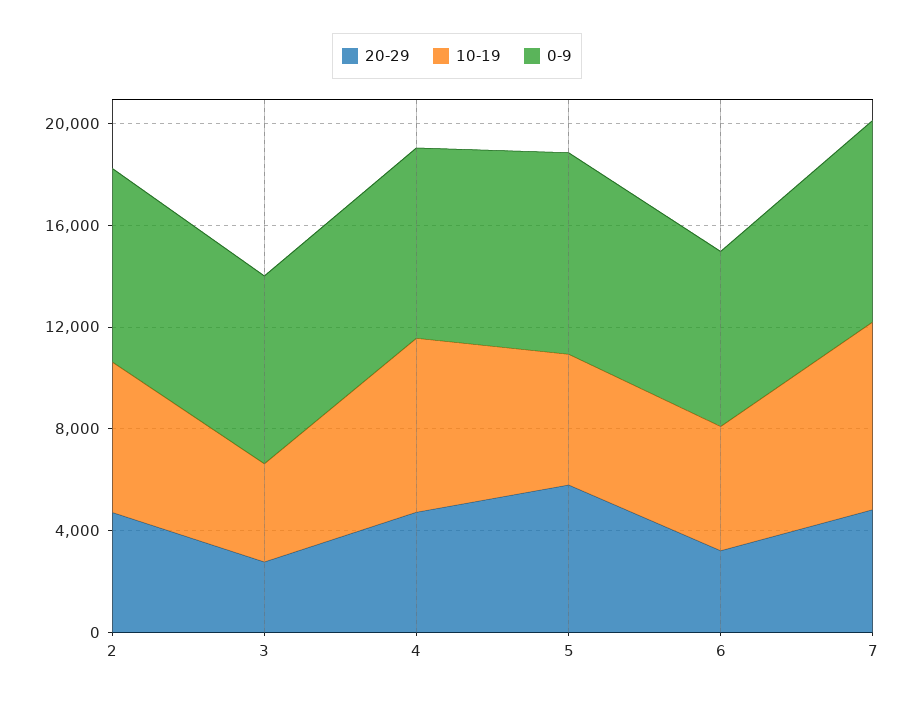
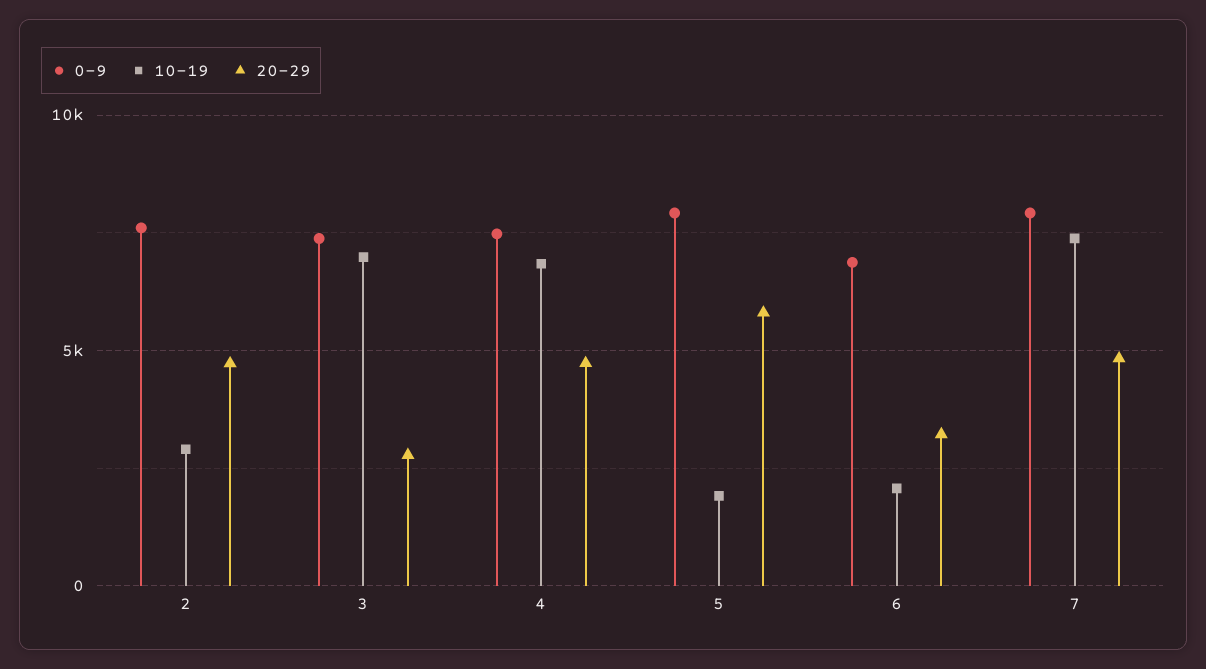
  {
    "20-29": {
      "2": 4500,
      "3": 3000,
      "4": 4500,
      "5": 6000,
      "6": 3000,
      "7": 5000
    },
    "10-19": {
-     "2": 6000,
+     "2": 3000,
-     "3": 4000,
+     "3": 7000,
      "4": 7000,
-     "5": 5000,
+     "5": 2000,
-     "6": 5000,
+     "6": 2000,
      "7": 7500
    },
    "0-9": {
      "2": 7500,
      "3": 7500,
      "4": 7500,
      "5": 8000,
      "6": 7000,
      "7": 8000
    }
  }

